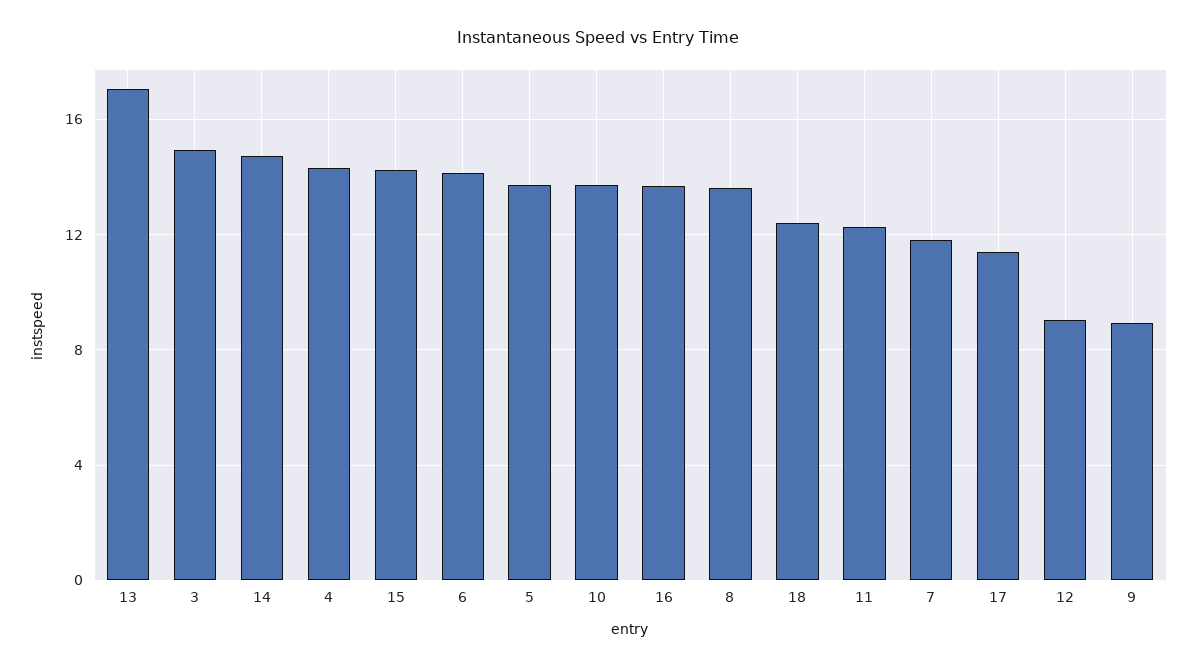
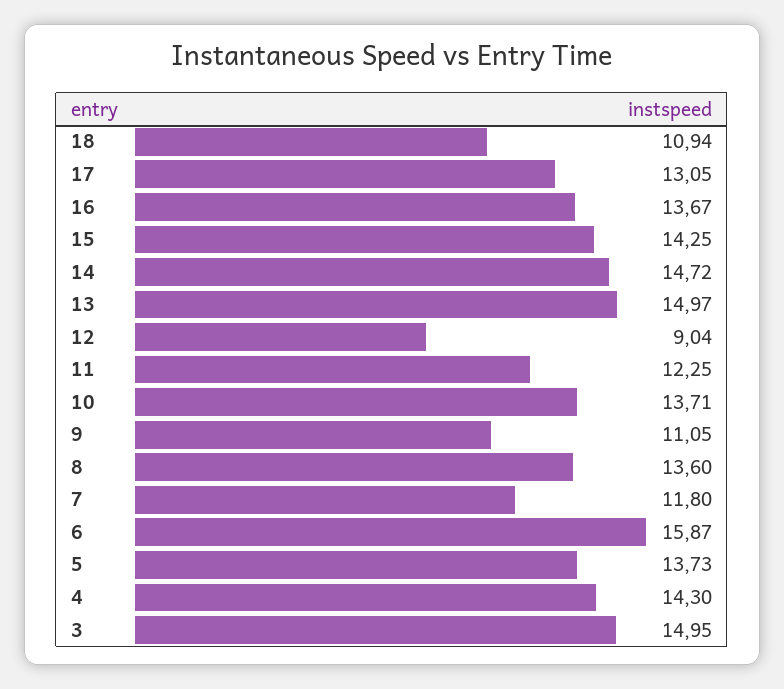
  {
-   "13": 17,
+   "13": 14.97,
    "3": 14.95,
    "14": 14.72,
    "4": 14.3,
    "15": 14.25,
-   "6": 14,
+   "6": 15.87,
    "5": 13.73,
    "10": 13.71,
    "16": 13.67,
    "8": 13.6,
-   "18": 12.5,
+   "18": 10.94,
    "11": 12.25,
    "7": 11.8,
-   "17": 11.5,
+   "17": 13.05,
    "12": 9.04,
-   "9": 9
+   "9": 11.05
  }

